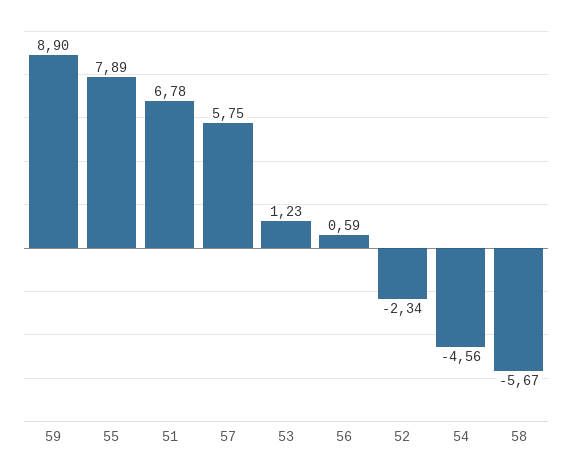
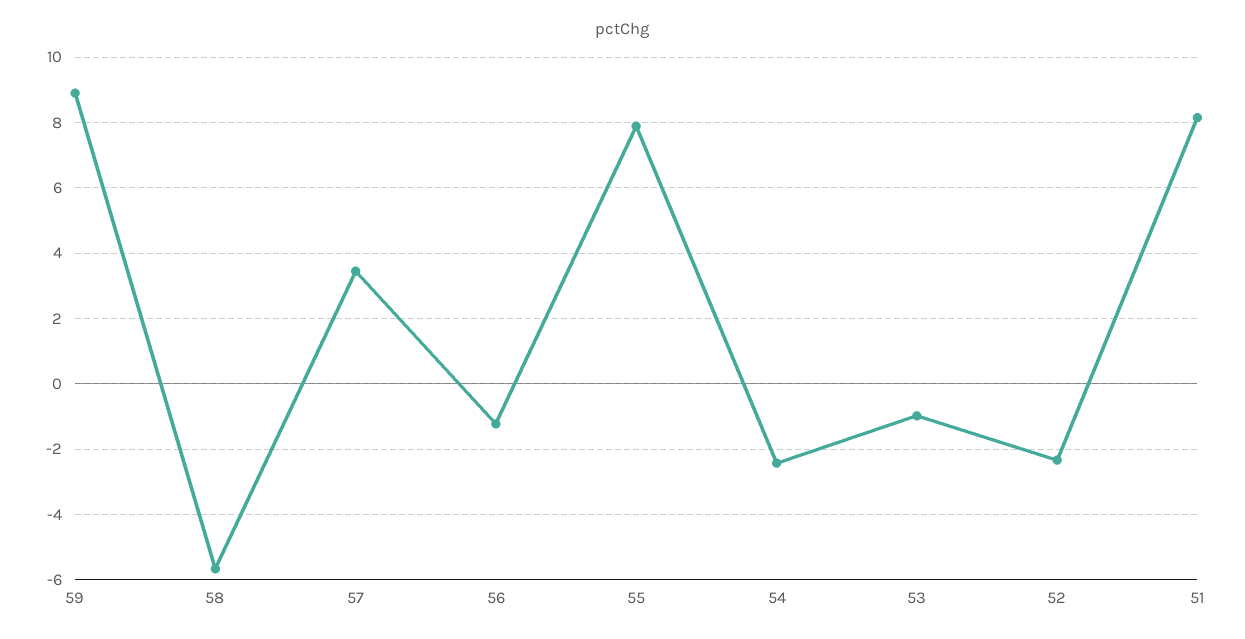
  {
    "59": 8.9,
    "55": 7.89,
-   "51": 6.78,
+   "51": 8.2,
-   "57": 5.75,
+   "57": 3.4,
-   "53": 1.23,
+   "53": -1,
-   "56": 0.59,
+   "56": -1.2,
    "52": -2.34,
-   "54": -4.56,
+   "54": -2.4,
    "58": -5.67
  }

